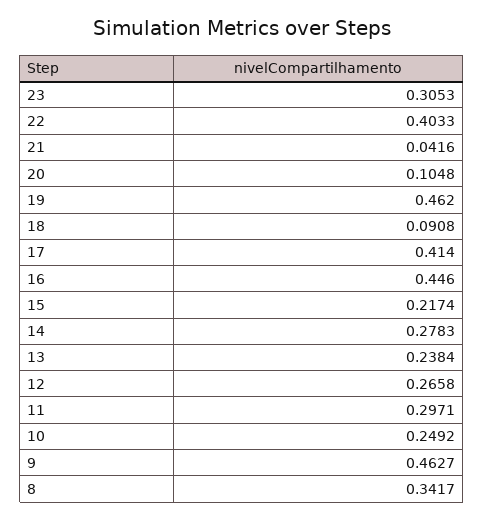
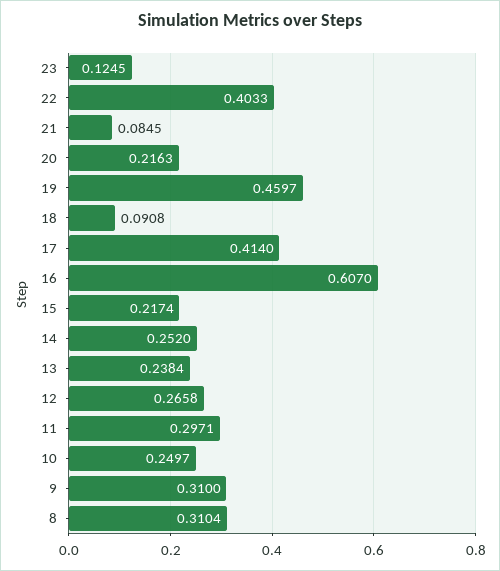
  {
-   "23": 0.3053,
+   "23": 0.1245,
    "22": 0.4033,
-   "21": 0.0416,
+   "21": 0.0845,
-   "20": 0.1048,
+   "20": 0.2163,
-   "19": 0.462,
+   "19": 0.4597,
    "18": 0.0908,
    "17": 0.414,
-   "16": 0.446,
+   "16": 0.607,
    "15": 0.2174,
-   "14": 0.2783,
+   "14": 0.252,
    "13": 0.2384,
    "12": 0.2658,
    "11": 0.2971,
-   "10": 0.2492,
+   "10": 0.2497,
-   "9": 0.4627,
+   "9": 0.31,
-   "8": 0.3417
+   "8": 0.3104
  }

